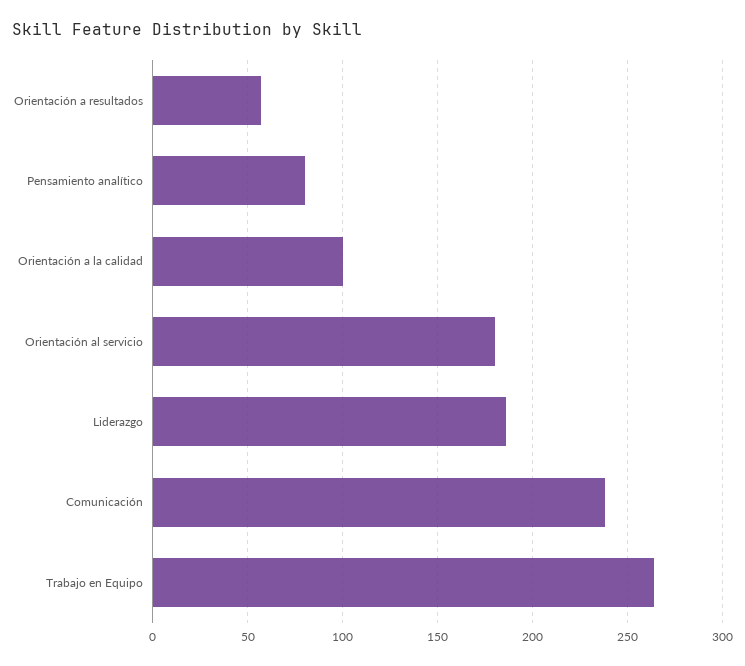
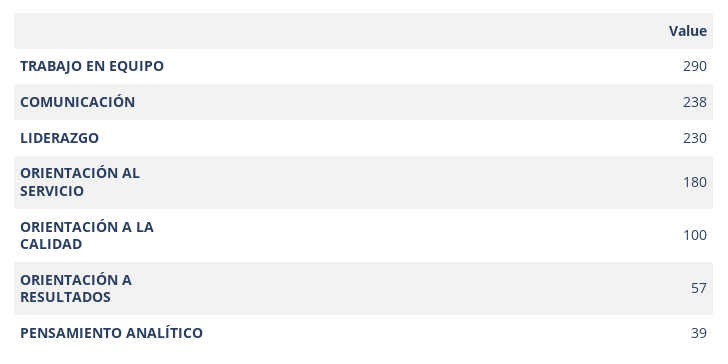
  {
    "Orientación a resultados": 57,
-   "Pensamiento analítico": 80,
+   "Pensamiento analítico": 39,
    "Orientación a la calidad": 100,
    "Orientación al servicio": 180,
-   "Liderazgo": 185,
+   "Liderazgo": 230,
    "Comunicación": 238,
-   "Trabajo en Equipo": 265
+   "Trabajo en Equipo": 290
  }

